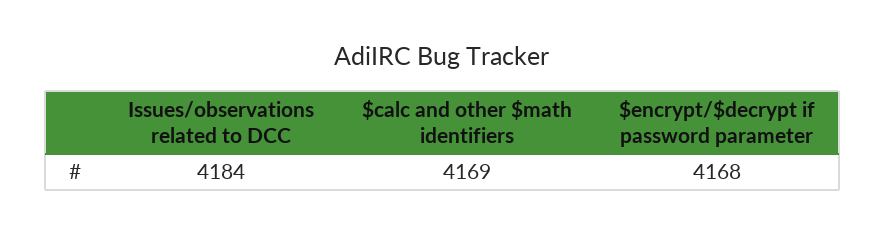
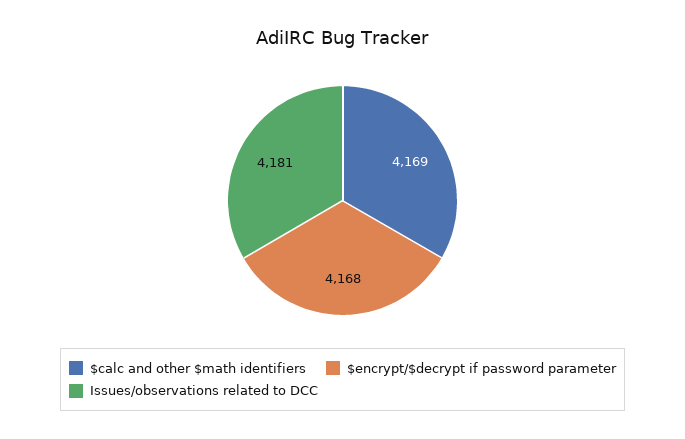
  {
-   "Issues/observations related to DCC": 4184,
+   "Issues/observations related to DCC": 4181,
    "$calc and other $math identifiers": 4169,
    "$encrypt/$decrypt if password parameter": 4168
  }

